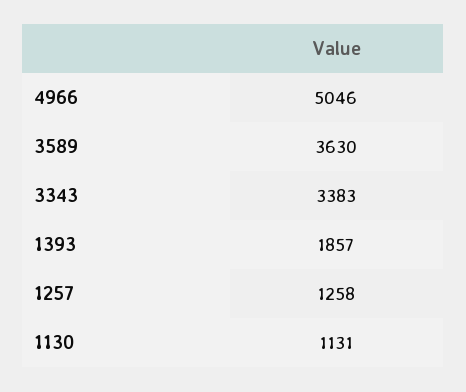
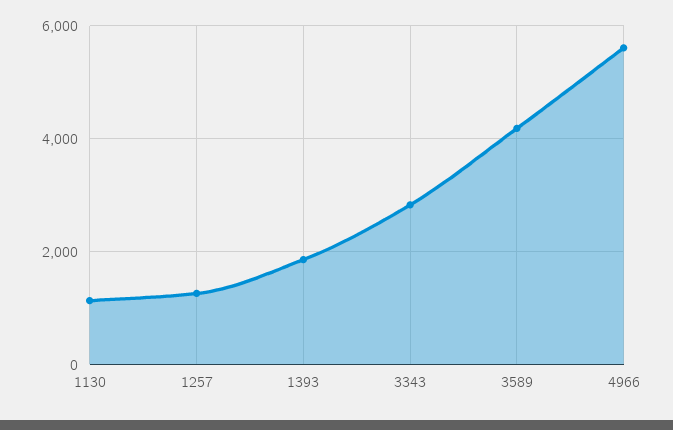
  {
-   "4966": 5046,
+   "4966": 5600,
-   "3589": 3630,
+   "3589": 4200,
-   "3343": 3383,
+   "3343": 2800,
    "1393": 1857,
    "1257": 1258,
    "1130": 1131
  }

